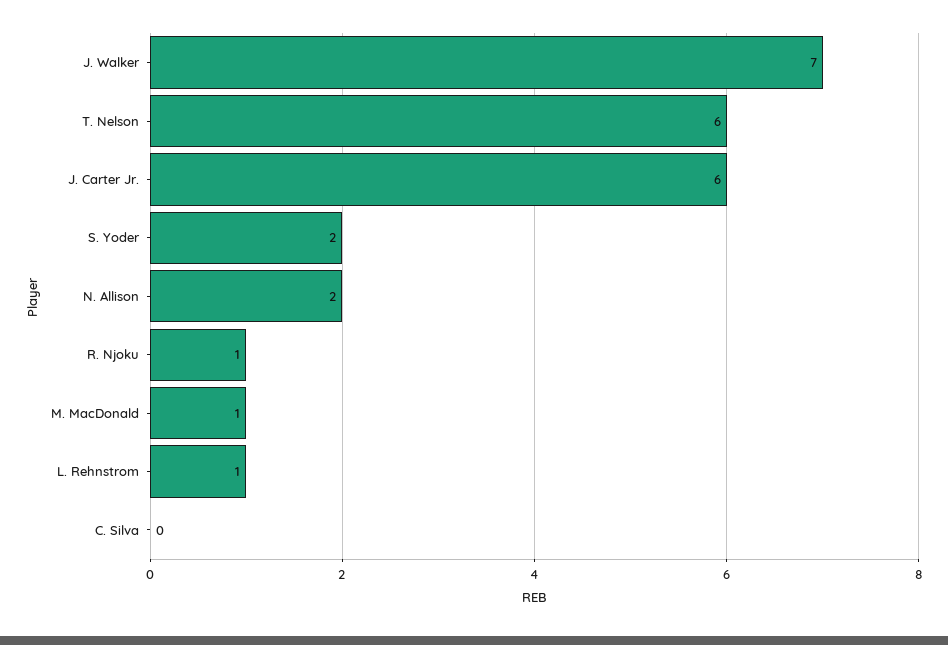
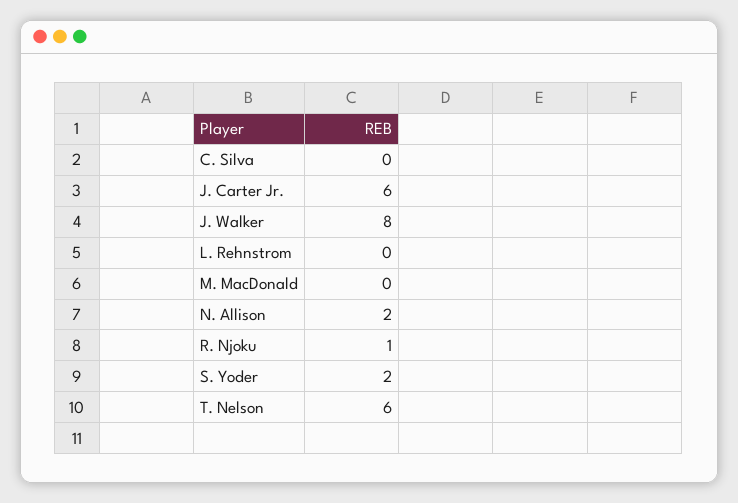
  {
-   "J. Walker": 7,
+   "J. Walker": 8,
    "T. Nelson": 6,
    "J. Carter Jr.": 6,
    "S. Yoder": 2,
    "N. Allison": 2,
    "R. Njoku": 1,
-   "M. MacDonald": 1,
+   "M. MacDonald": 0,
-   "L. Rehnstrom": 1,
+   "L. Rehnstrom": 0,
    "C. Silva": 0
  }

